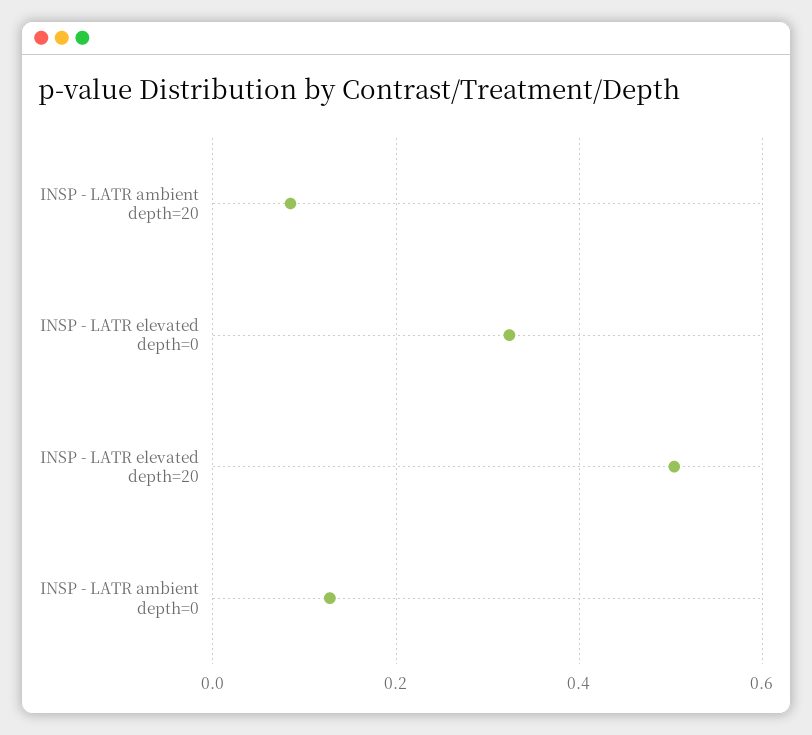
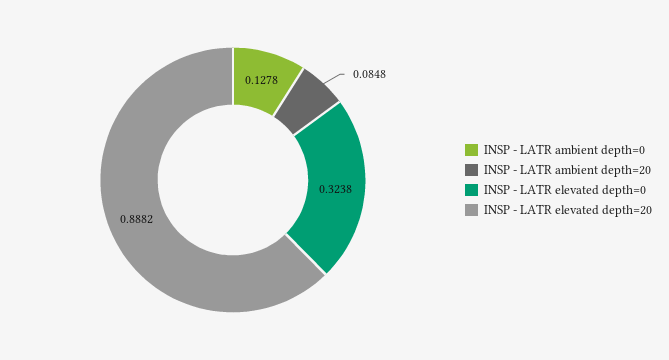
  {
    "INSP - LATR ambient depth=20": 0.0848,
    "INSP - LATR elevated depth=0": 0.3238,
-   "INSP - LATR elevated depth=20": 0.5,
+   "INSP - LATR elevated depth=20": 0.8882,
    "INSP - LATR ambient depth=0": 0.1278
  }

